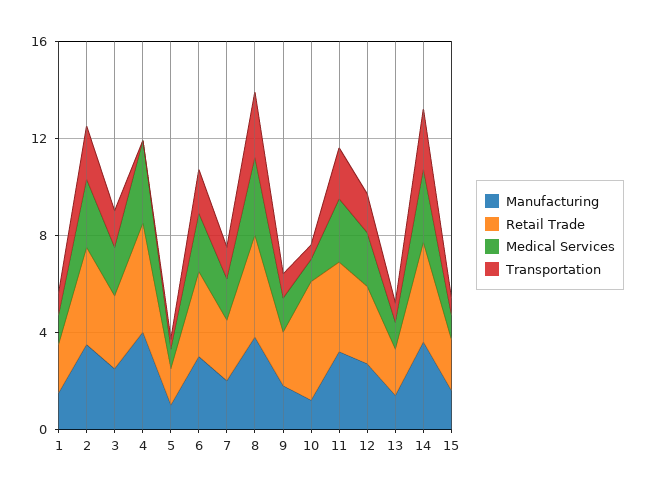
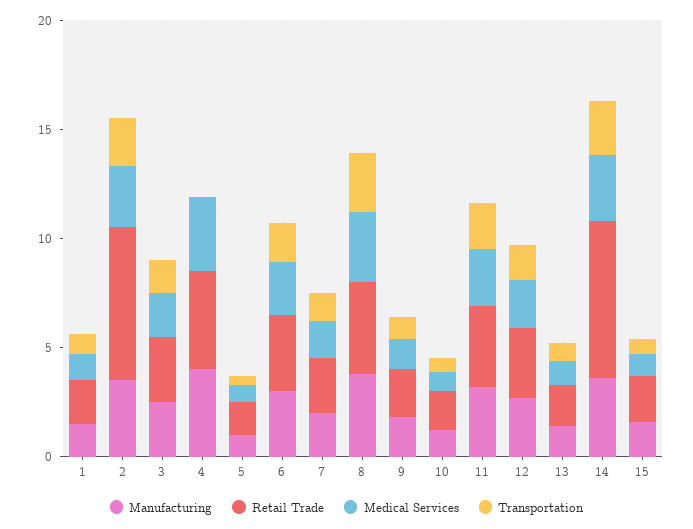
  {
    "Manufacturing": {
      "1": 2,
      "2": 4,
      "3": 3,
      "4": 4,
      "5": 1,
      "6": 3,
      "7": 2,
      "8": 4,
      "9": 2,
      "10": 1,
      "11": 3,
      "12": 3,
      "13": 1,
      "14": 4,
      "15": 2
    },
    "Retail Trade": {
      "1": 2,
-     "2": 4,
+     "2": 7,
      "3": 3,
      "4": 5,
      "5": 2,
      "6": 4,
      "7": 3,
      "8": 4,
      "9": 2,
-     "10": 5,
+     "10": 2,
      "11": 4,
      "12": 3,
      "13": 2,
-     "14": 4,
+     "14": 7,
      "15": 2
    },
    "Medical Services": {
      "1": 1,
      "2": 3,
      "3": 2,
      "4": 3,
      "5": 1,
      "6": 2,
      "7": 2,
      "8": 3,
      "9": 1,
      "10": 1,
      "11": 3,
      "12": 2,
      "13": 1,
      "14": 3,
      "15": 1
    },
    "Transportation": {
      "1": 1,
      "2": 2,
      "3": 2,
      "4": 0,
      "5": 0,
      "6": 2,
      "7": 1,
      "8": 3,
      "9": 1,
      "10": 1,
      "11": 2,
      "12": 2,
      "13": 1,
      "14": 3,
      "15": 1
    }
  }

